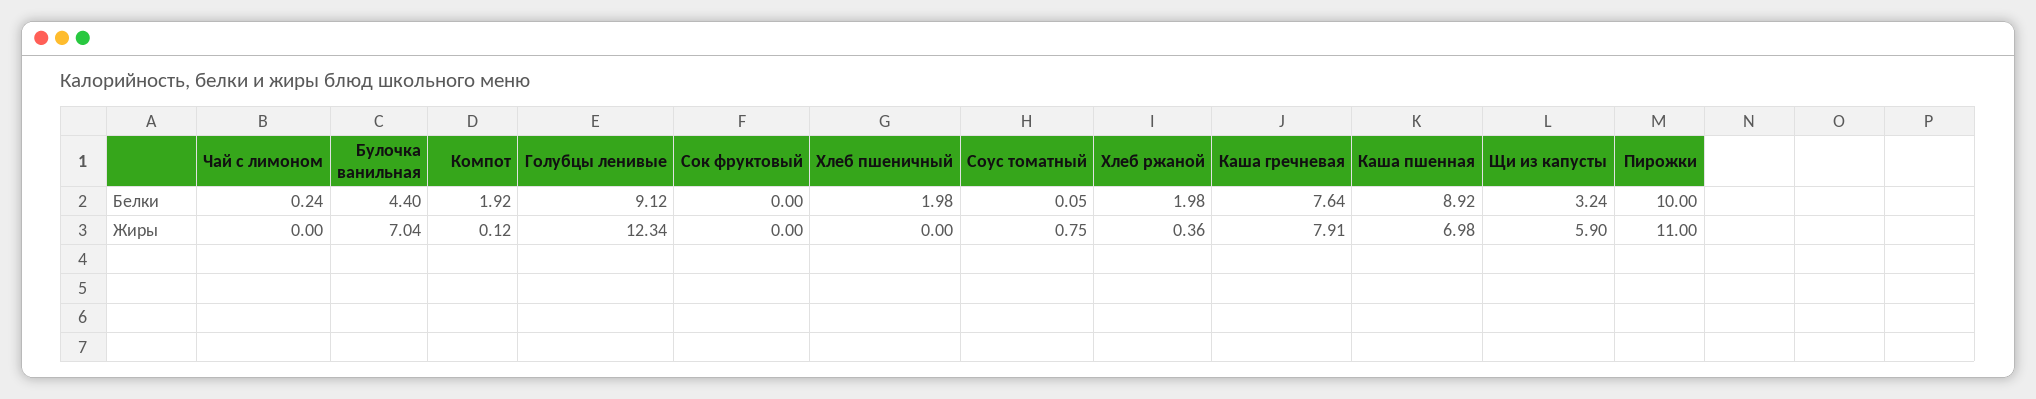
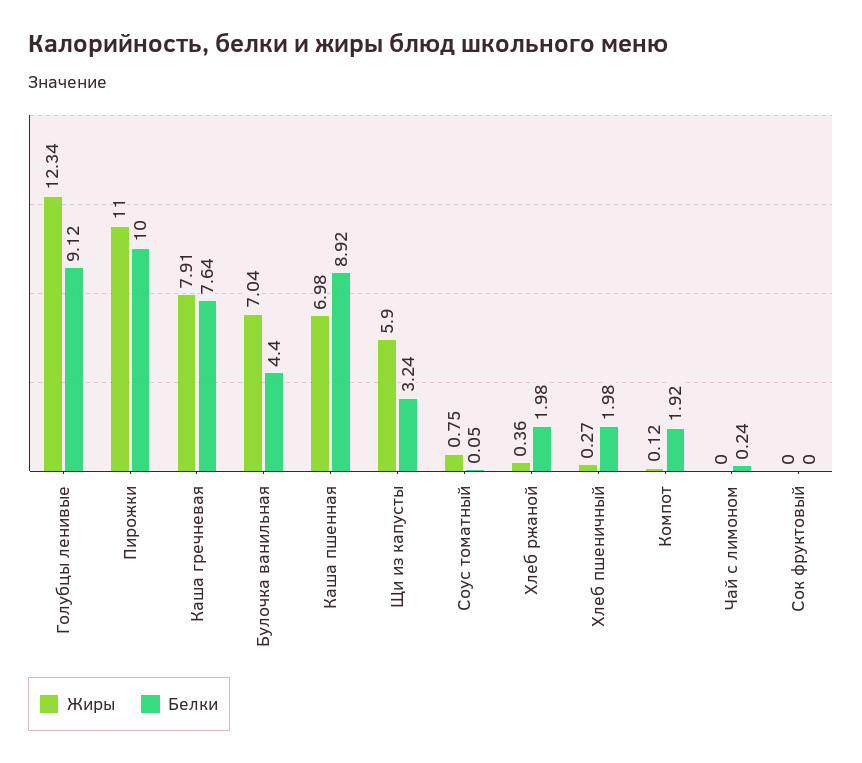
  {
    "Белки": {
      "Чай с лимоном": 0.24,
      "Булочка ванильная": 4.4,
      "Компот": 1.92,
      "Голубцы ленивые": 9.12,
      "Сок фруктовый": 0,
      "Хлеб пшеничный": 1.98,
      "Соус томатный": 0.05,
      "Хлеб ржаной": 1.98,
      "Каша гречневая": 7.64,
      "Каша пшенная": 8.92,
      "Щи из капусты": 3.24,
      "Пирожки": 10
    },
    "Жиры": {
      "Чай с лимоном": 0,
      "Булочка ванильная": 7.04,
      "Компот": 0.12,
      "Голубцы ленивые": 12.34,
      "Сок фруктовый": 0,
-     "Хлеб пшеничный": 0,
+     "Хлеб пшеничный": 0.27,
      "Соус томатный": 0.75,
      "Хлеб ржаной": 0.36,
      "Каша гречневая": 7.91,
      "Каша пшенная": 6.98,
      "Щи из капусты": 5.9,
      "Пирожки": 11
    }
  }

